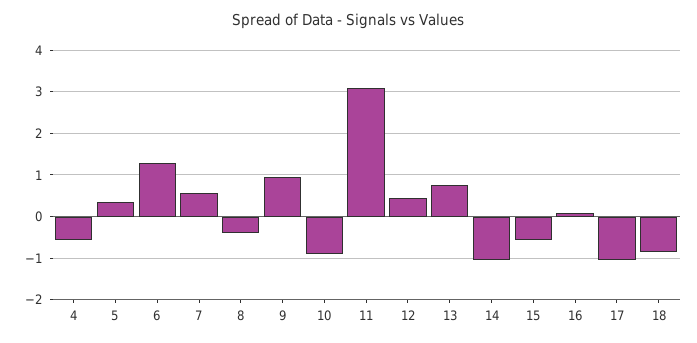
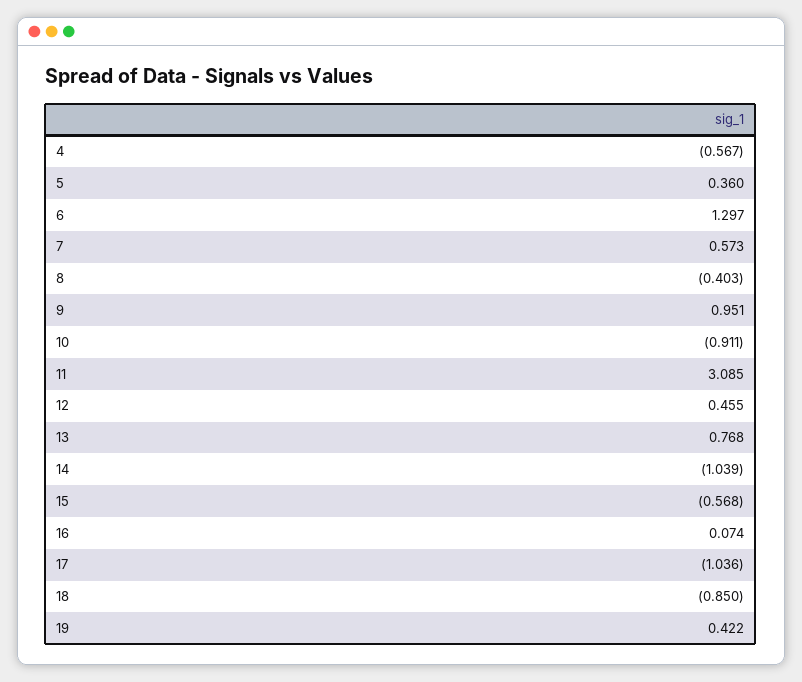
  {
    "4": -0.567,
    "5": 0.36,
    "6": 1.297,
    "7": 0.573,
    "8": -0.403,
    "9": 0.951,
    "10": -0.911,
    "11": 3.085,
    "12": 0.455,
    "13": 0.768,
    "14": -1.039,
    "15": -0.568,
    "16": 0.074,
    "17": -1.036,
-   "18": -0.85
+   "18": -0.85,
+   "19": 0.422
  }

